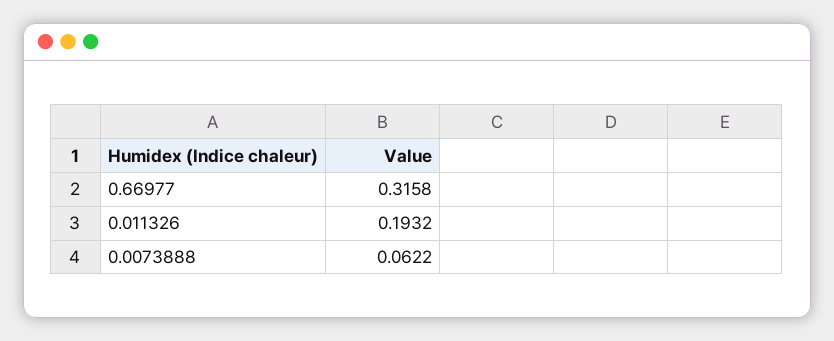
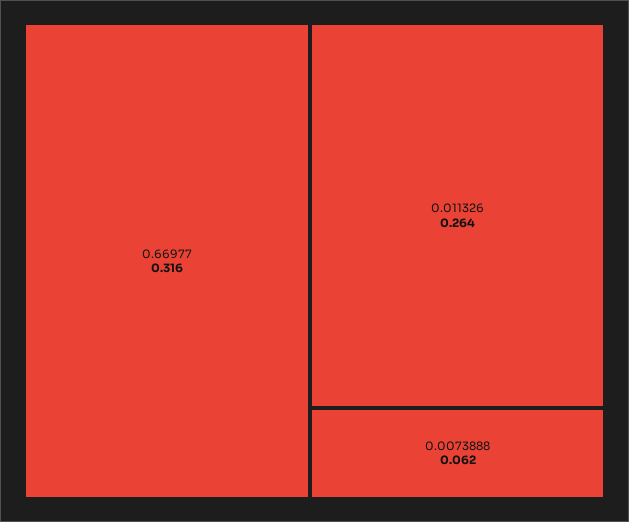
  {
    "0.66977": 0.3158,
-   "0.011326": 0.1932,
+   "0.011326": 0.264,
    "0.0073888": 0.0622
  }

